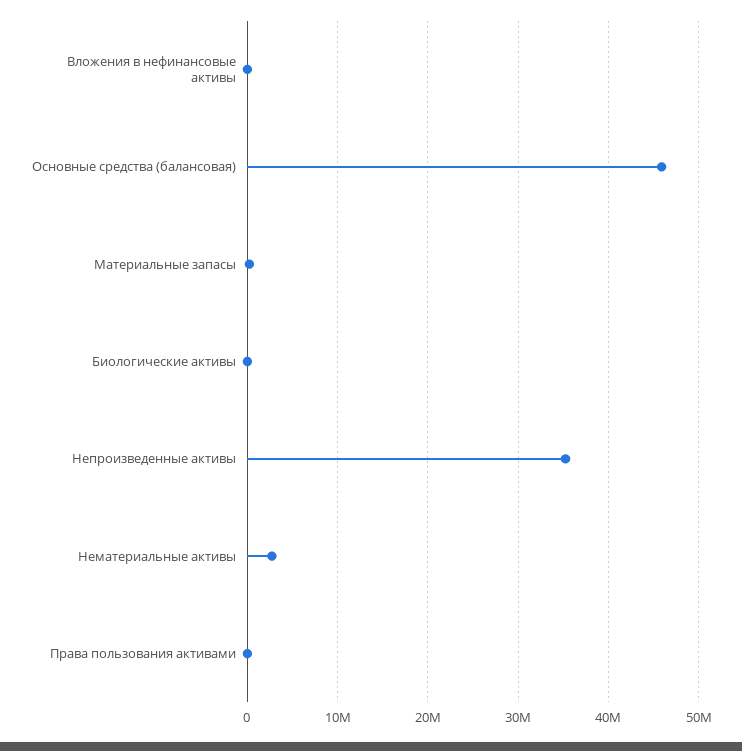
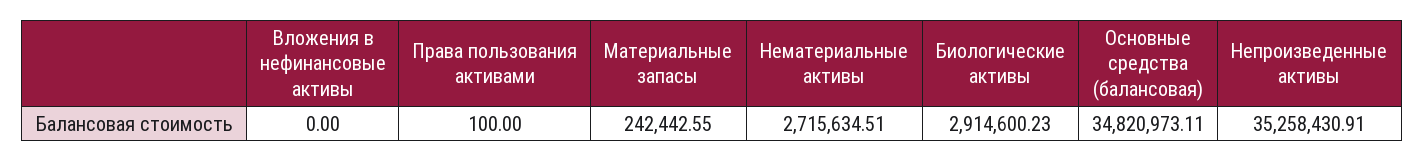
  {
    "Вложения в нефинансовые активы": 0,
-   "Основные средства (балансовая)": 46000000,
+   "Основные средства (балансовая)": 34820973.11,
    "Материальные запасы": 242442.55,
-   "Биологические активы": 0,
+   "Биологические активы": 2914600.23,
    "Непроизведенные активы": 35258430.91,
    "Нематериальные активы": 2715634.51,
    "Права пользования активами": 100
  }

